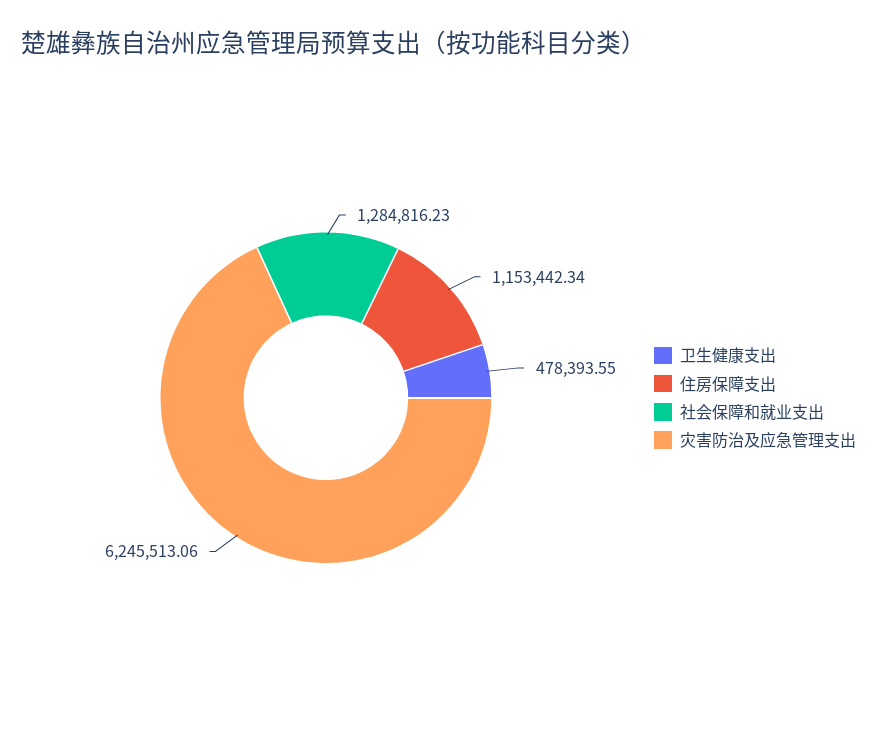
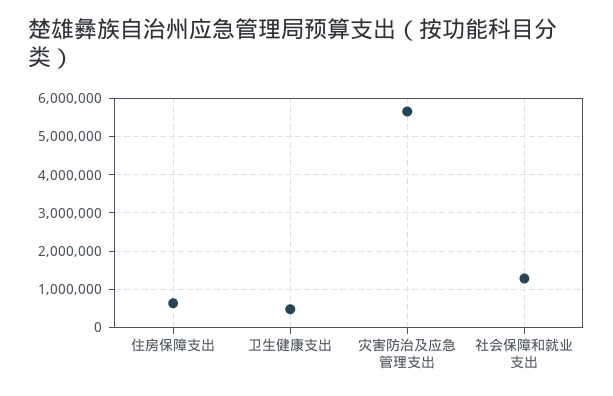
  {
    "卫生健康支出": 478393.55,
-   "住房保障支出": 1153442.34,
+   "住房保障支出": 600000,
    "社会保障和就业支出": 1284816.23,
-   "灾害防治及应急管理支出": 6245513.06
+   "灾害防治及应急管理支出": 5600000
  }

